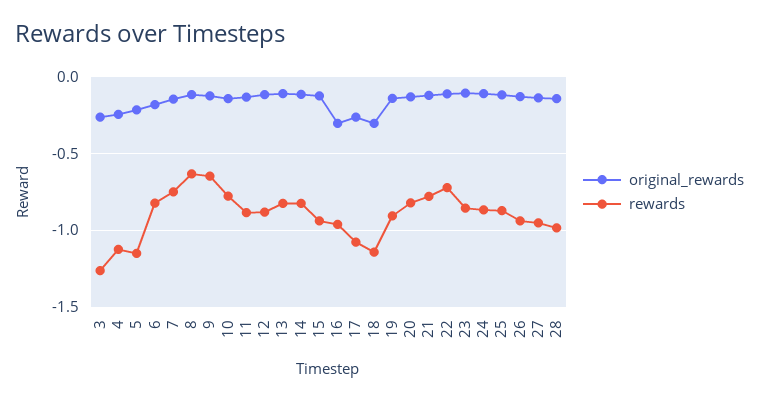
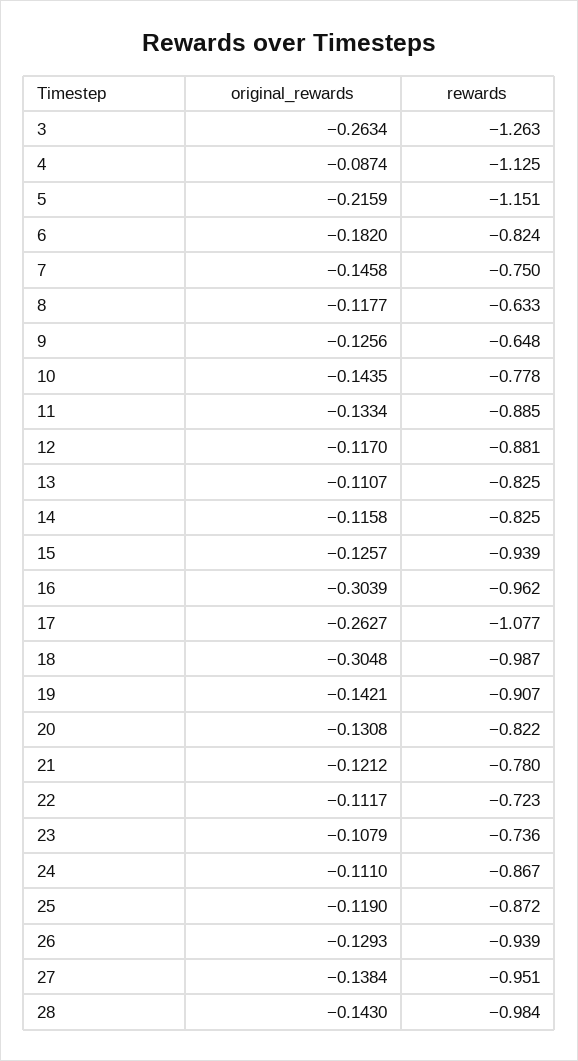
  {
    "original_rewards": {
      "3": -0.2634,
-     "4": -0.25,
+     "4": -0.0874,
      "5": -0.2159,
      "6": -0.182,
      "7": -0.1458,
      "8": -0.1177,
      "9": -0.1256,
      "10": -0.1435,
      "11": -0.1334,
      "12": -0.117,
      "13": -0.1107,
      "14": -0.1158,
      "15": -0.1257,
      "16": -0.3039,
      "17": -0.2627,
      "18": -0.3048,
      "19": -0.1421,
      "20": -0.1308,
      "21": -0.1212,
      "22": -0.1117,
      "23": -0.1079,
      "24": -0.111,
      "25": -0.119,
      "26": -0.1293,
      "27": -0.1384,
      "28": -0.143
    },
    "rewards": {
      "3": -1.263,
      "4": -1.125,
      "5": -1.151,
      "6": -0.824,
      "7": -0.75,
      "8": -0.633,
      "9": -0.648,
      "10": -0.778,
      "11": -0.885,
      "12": -0.881,
      "13": -0.825,
      "14": -0.825,
      "15": -0.939,
      "16": -0.962,
      "17": -1.077,
-     "18": -1.15,
+     "18": -0.987,
      "19": -0.907,
      "20": -0.822,
      "21": -0.78,
      "22": -0.723,
-     "23": -0.85,
+     "23": -0.736,
      "24": -0.867,
      "25": -0.872,
      "26": -0.939,
      "27": -0.951,
      "28": -0.984
    }
  }

